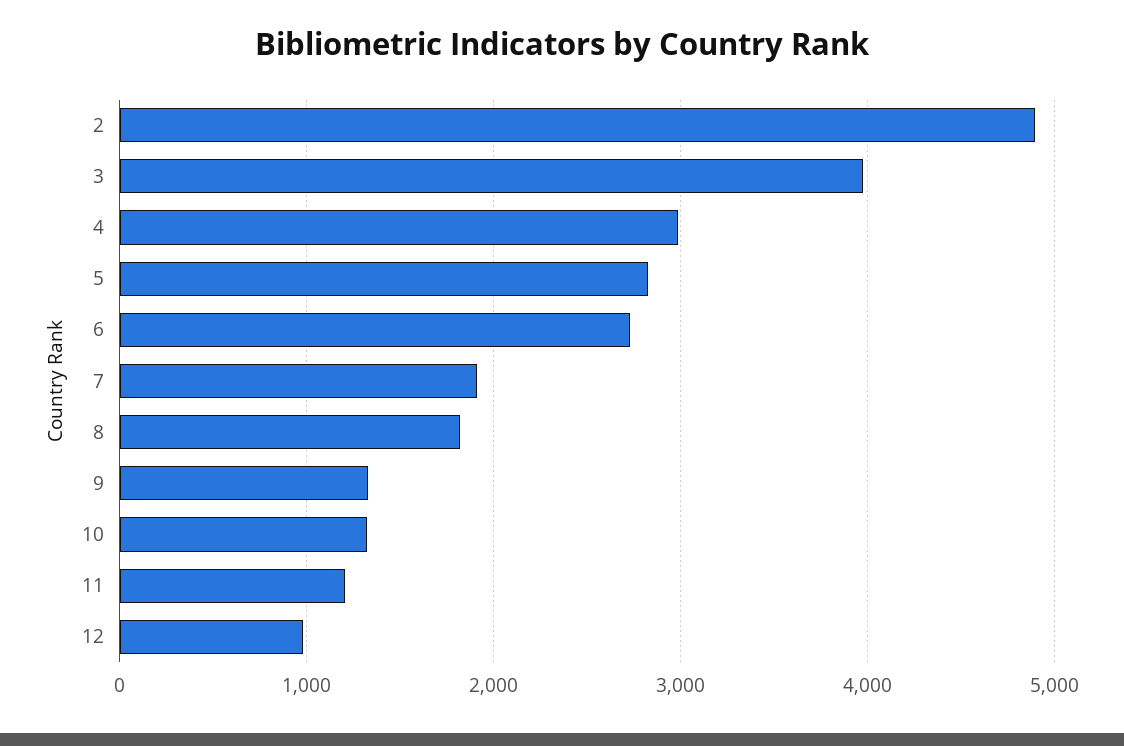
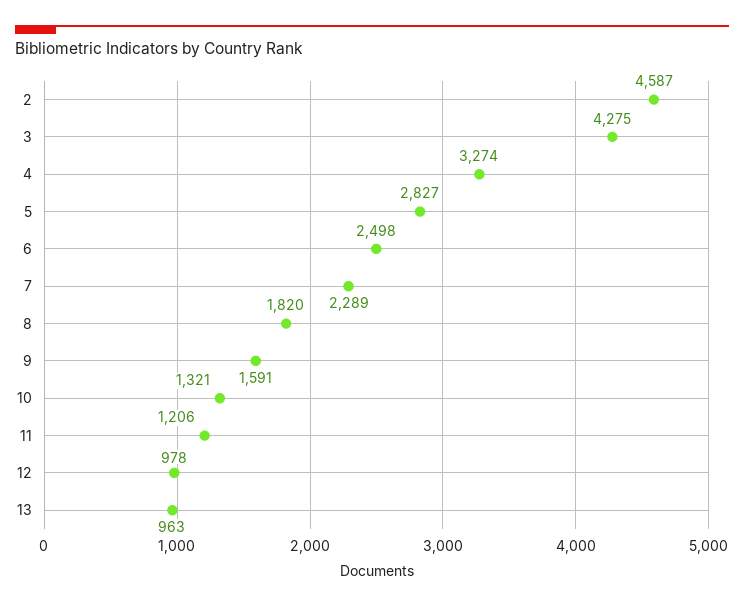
  {
-   "2": 4900,
+   "2": 4587,
-   "3": 4000,
+   "3": 4275,
-   "4": 3000,
+   "4": 3274,
    "5": 2827,
-   "6": 2700,
+   "6": 2498,
-   "7": 1900,
+   "7": 2289,
    "8": 1820,
-   "9": 1300,
+   "9": 1591,
    "10": 1321,
    "11": 1206,
-   "12": 978
+   "12": 978,
+   "13": 963
  }

